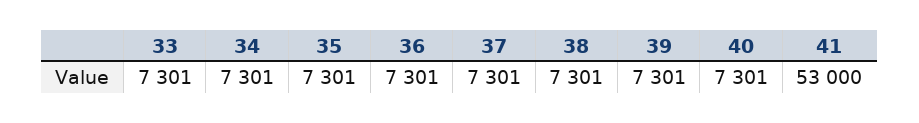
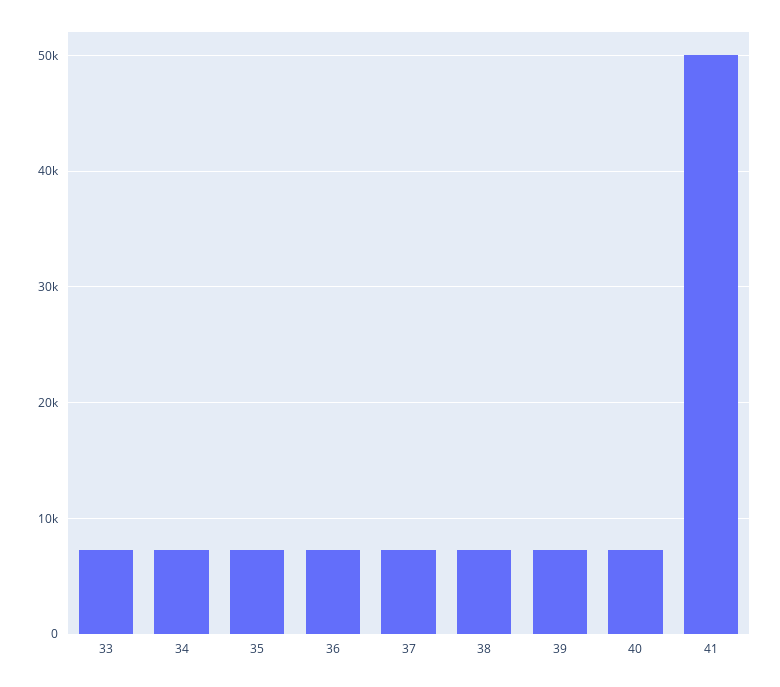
  {
    "33": 7301,
    "34": 7301,
    "35": 7301,
    "36": 7301,
    "37": 7301,
    "38": 7301,
    "39": 7301,
    "40": 7301,
-   "41": 53000
+   "41": 50000
  }

